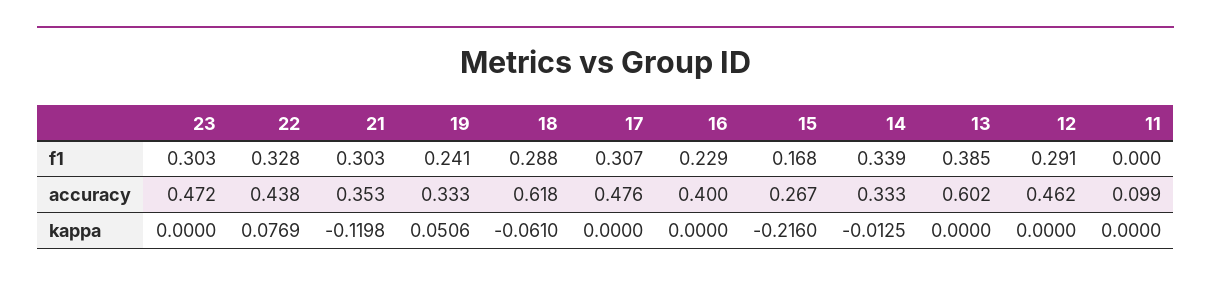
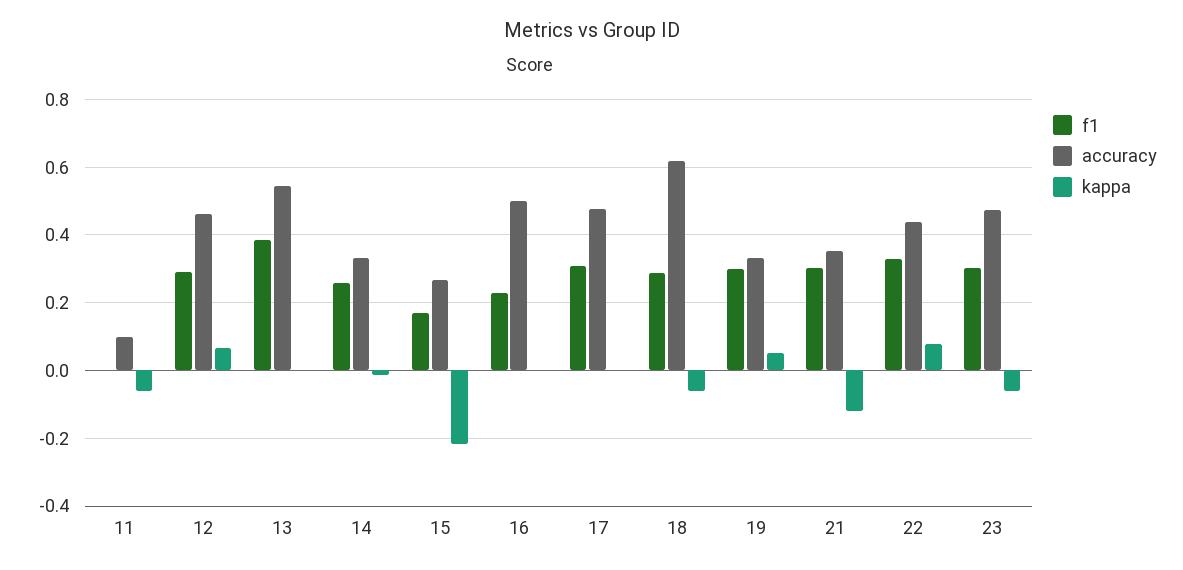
  {
    "f1": {
      "23": 0.303,
      "22": 0.328,
      "21": 0.303,
-     "19": 0.241,
+     "19": 0.3,
      "18": 0.288,
      "17": 0.307,
      "16": 0.229,
      "15": 0.168,
-     "14": 0.339,
+     "14": 0.26,
      "13": 0.385,
      "12": 0.291,
      "11": 0
    },
    "accuracy": {
      "23": 0.472,
      "22": 0.438,
      "21": 0.353,
      "19": 0.333,
      "18": 0.618,
      "17": 0.476,
-     "16": 0.4,
+     "16": 0.5,
      "15": 0.267,
      "14": 0.333,
-     "13": 0.602,
+     "13": 0.54,
      "12": 0.462,
      "11": 0.099
    },
    "kappa": {
-     "23": 0,
+     "23": -0.06,
      "22": 0.0769,
      "21": -0.1198,
      "19": 0.0506,
      "18": -0.061,
      "17": 0,
      "16": 0,
      "15": -0.216,
      "14": -0.0125,
      "13": 0,
-     "12": 0,
+     "12": 0.06,
-     "11": 0
+     "11": -0.06
    }
  }

